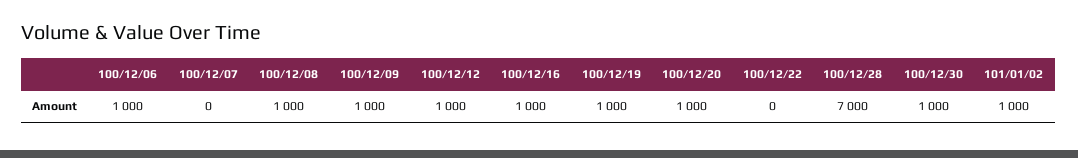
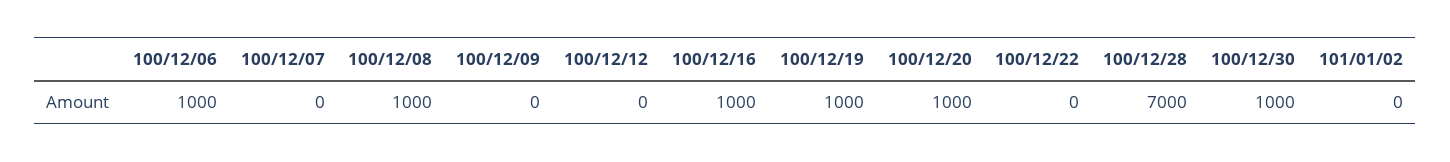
  {
    "100/12/06": 1000,
    "100/12/07": 0,
    "100/12/08": 1000,
-   "100/12/09": 1000,
+   "100/12/09": 0,
-   "100/12/12": 1000,
+   "100/12/12": 0,
    "100/12/16": 1000,
    "100/12/19": 1000,
    "100/12/20": 1000,
    "100/12/22": 0,
    "100/12/28": 7000,
    "100/12/30": 1000,
-   "101/01/02": 1000
+   "101/01/02": 0
  }

